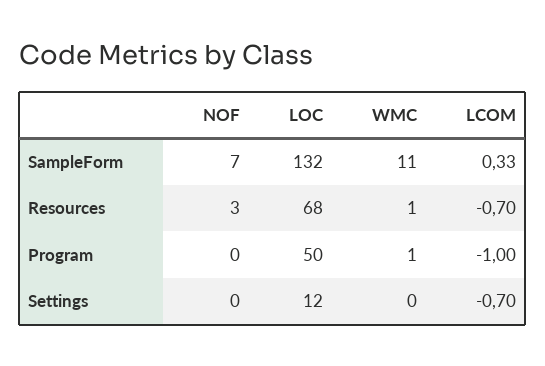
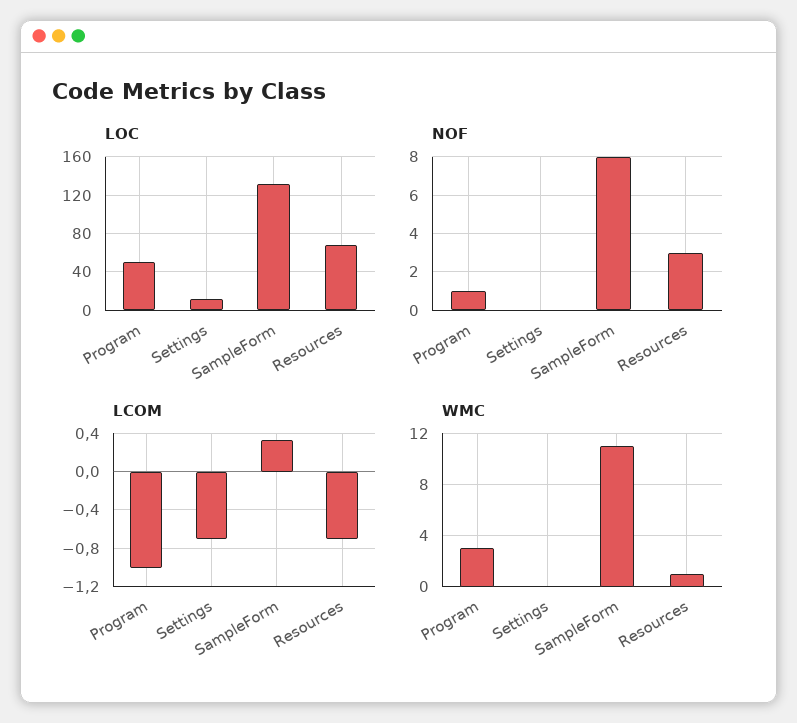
  {
    "NOF": {
-     "SampleForm": 7,
+     "SampleForm": 8,
      "Resources": 3,
-     "Program": 0,
+     "Program": 1,
      "Settings": 0
    },
    "LOC": {
      "SampleForm": 132,
      "Resources": 68,
      "Program": 50,
      "Settings": 12
    },
    "WMC": {
      "SampleForm": 11,
      "Resources": 1,
-     "Program": 1,
+     "Program": 3,
      "Settings": 0
    },
    "LCOM": {
      "SampleForm": 0.33,
      "Resources": -0.7,
      "Program": -1,
      "Settings": -0.7
    }
  }

